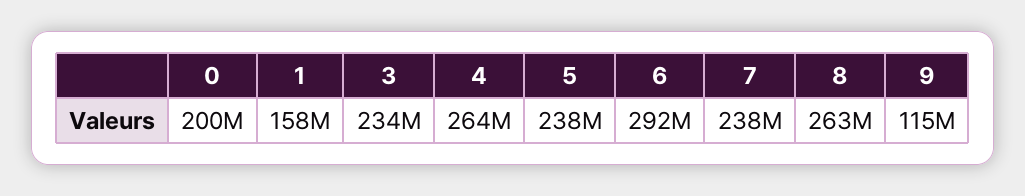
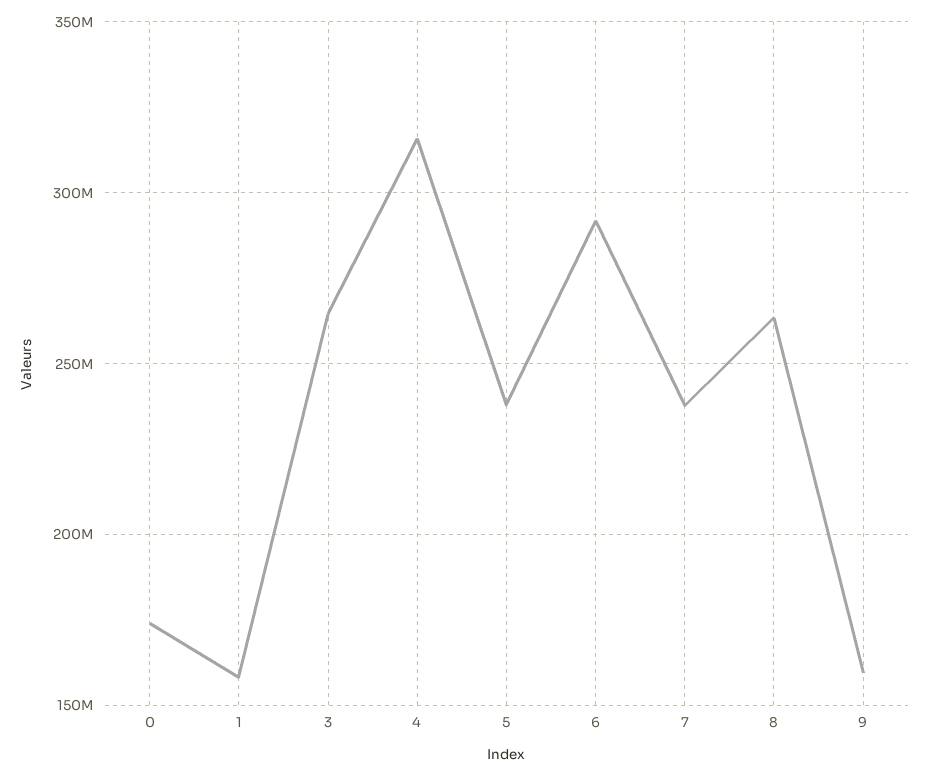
  {
-   "0": 200000000,
+   "0": 175000000,
    "1": 158000000,
-   "3": 234000000,
+   "3": 265000000,
-   "4": 264000000,
+   "4": 315000000,
    "5": 238000000,
    "6": 292000000,
    "7": 238000000,
    "8": 263000000,
-   "9": 115000000
+   "9": 160000000
  }

